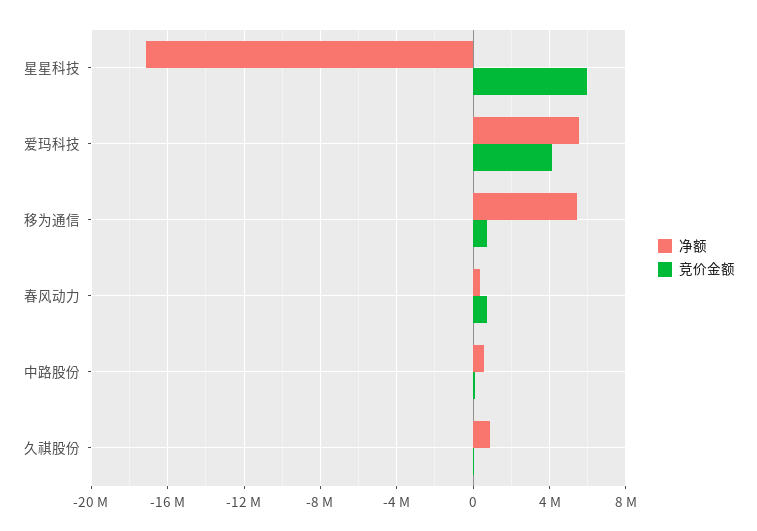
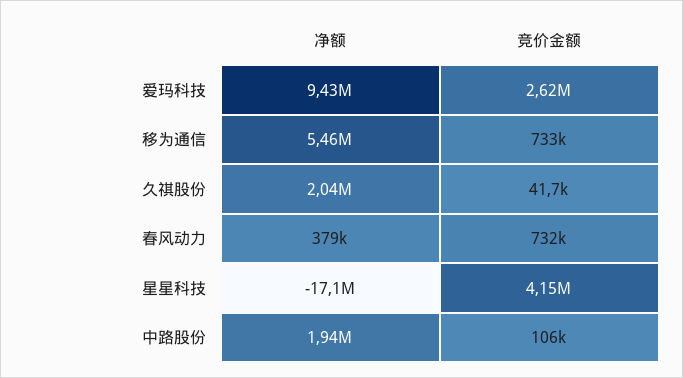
  {
    "净额": {
      "星星科技": -17100000,
-     "爱玛科技": 5500000,
+     "爱玛科技": 9430000,
      "移为通信": 5460000,
      "春风动力": 379000,
-     "中路股份": 500000,
+     "中路股份": 1940000,
-     "久祺股份": 1000000
+     "久祺股份": 2040000
    },
    "竞价金额": {
-     "星星科技": 6000000,
+     "星星科技": 4150000,
-     "爱玛科技": 4000000,
+     "爱玛科技": 2620000,
      "移为通信": 733000,
      "春风动力": 732000,
      "中路股份": 106000,
      "久祺股份": 41700
    }
  }

